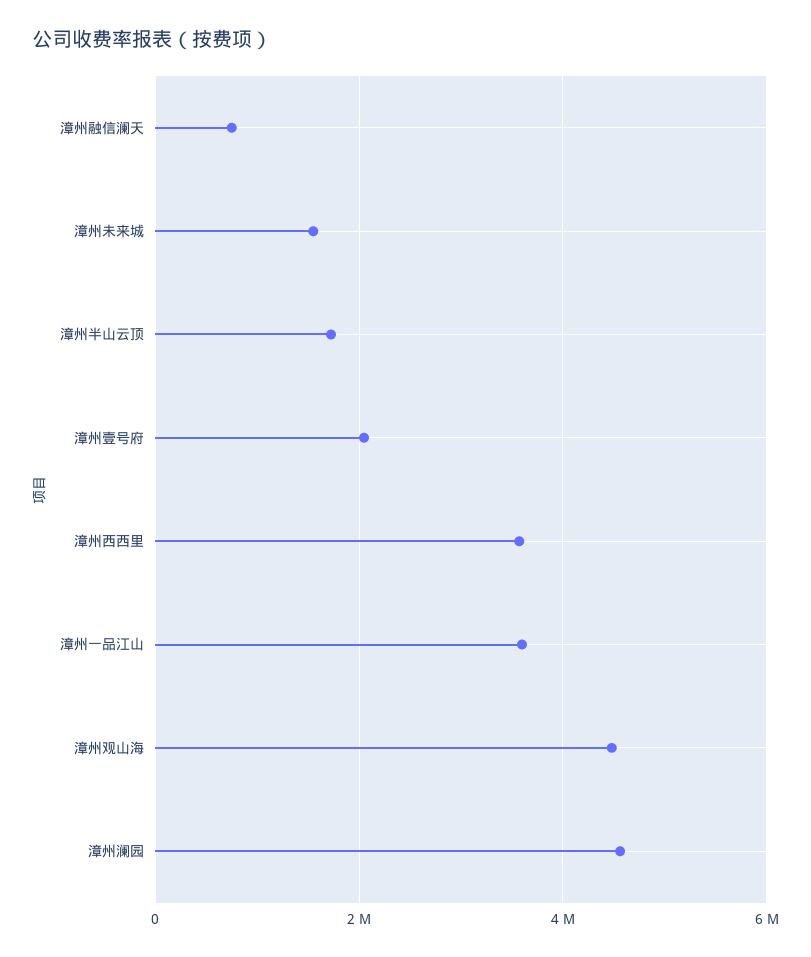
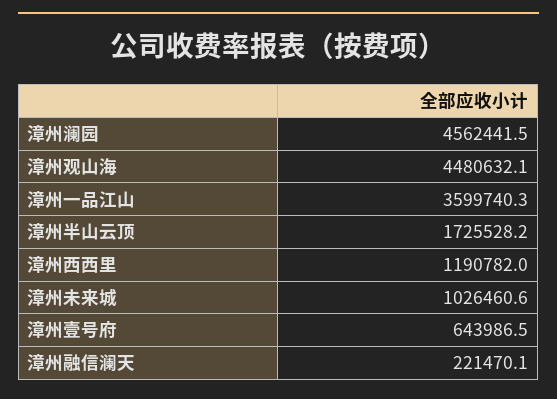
  {
-   "漳州融信澜天": 800000,
+   "漳州融信澜天": 221470.1,
-   "漳州未来城": 1600000,
+   "漳州未来城": 1026460.6,
    "漳州半山云顶": 1725528.2,
-   "漳州壹号府": 2000000,
+   "漳州壹号府": 643986.5,
-   "漳州西西里": 3600000,
+   "漳州西西里": 1190782,
    "漳州一品江山": 3599740.3,
    "漳州观山海": 4480632.1,
    "漳州澜园": 4562441.5
  }

